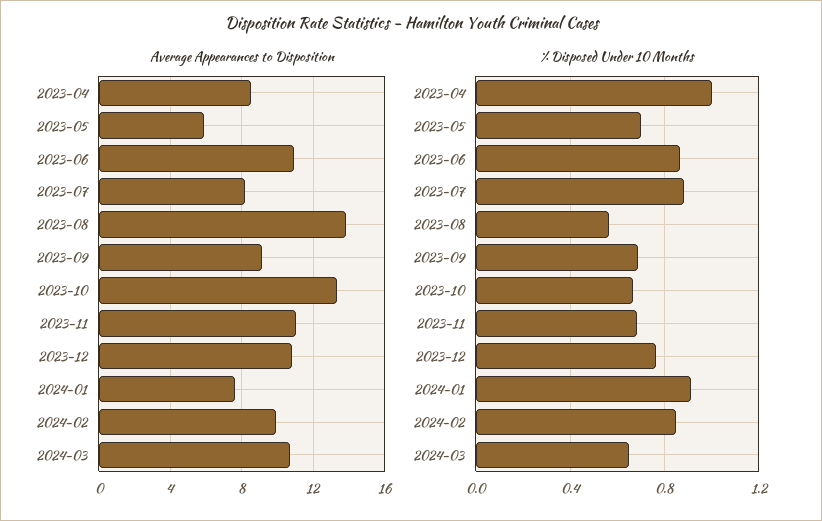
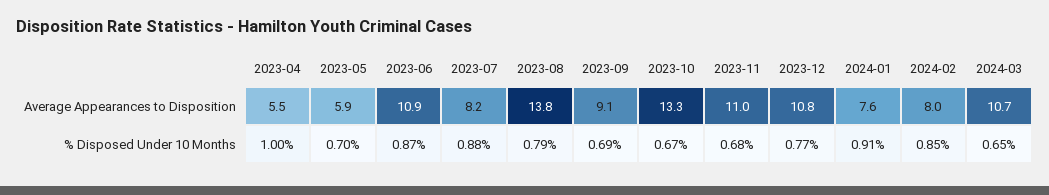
  {
    "Average Appearances to Disposition": {
-     "2023-04": 8.5,
+     "2023-04": 5.5,
      "2023-05": 5.9,
      "2023-06": 10.9,
      "2023-07": 8.2,
      "2023-08": 13.8,
      "2023-09": 9.1,
      "2023-10": 13.3,
      "2023-11": 11,
      "2023-12": 10.8,
      "2024-01": 7.6,
-     "2024-02": 10,
+     "2024-02": 8,
      "2024-03": 10.7
    },
    "% Disposed Under 10 Months": {
      "2023-04": 1,
      "2023-05": 0.7,
      "2023-06": 0.87,
      "2023-07": 0.88,
-     "2023-08": 0.55,
+     "2023-08": 0.79,
      "2023-09": 0.69,
      "2023-10": 0.67,
      "2023-11": 0.68,
      "2023-12": 0.77,
      "2024-01": 0.91,
      "2024-02": 0.85,
      "2024-03": 0.65
    }
  }

